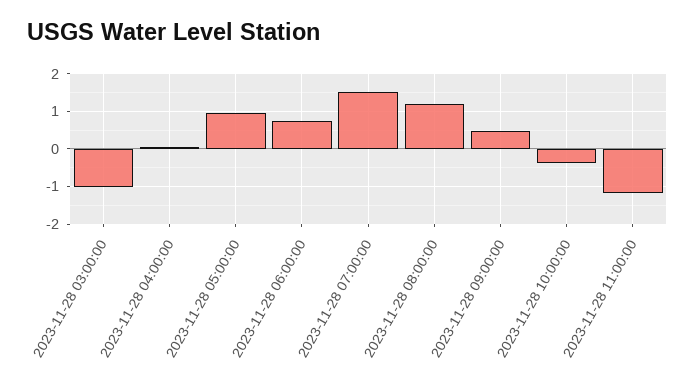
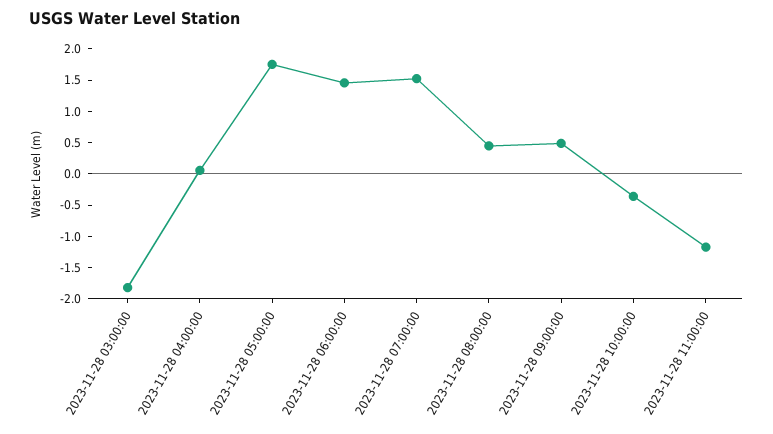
  {
-   "2023-11-28 03:00:00": -1,
+   "2023-11-28 03:00:00": -1.75,
    "2023-11-28 04:00:00": 0,
-   "2023-11-28 05:00:00": 1,
+   "2023-11-28 05:00:00": 1.75,
-   "2023-11-28 06:00:00": 0.8,
+   "2023-11-28 06:00:00": 1.5,
    "2023-11-28 07:00:00": 1.6,
-   "2023-11-28 08:00:00": 1.2,
+   "2023-11-28 08:00:00": 0.5,
    "2023-11-28 09:00:00": 0.4,
    "2023-11-28 10:00:00": -0.4,
    "2023-11-28 11:00:00": -1.2
  }

